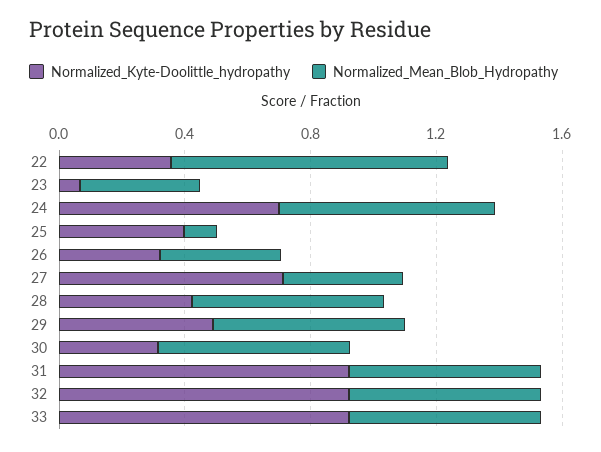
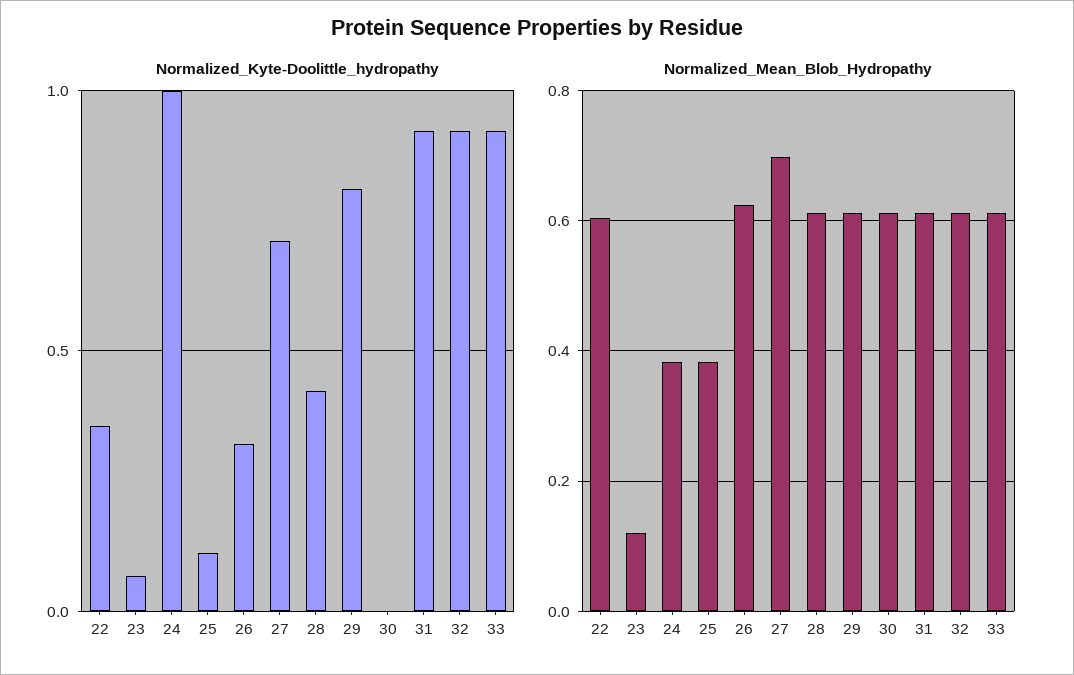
  {
    "Normalized_Kyte-Doolittle_hydropathy": {
      "22": 0.35,
      "23": 0.05,
-     "24": 0.7,
+     "24": 1,
-     "25": 0.4,
+     "25": 0.1,
      "26": 0.3,
      "27": 0.7,
      "28": 0.4,
-     "29": 0.5,
+     "29": 0.8,
-     "30": 0.3,
+     "30": 0,
      "31": 0.9,
      "32": 0.9,
      "33": 0.9
    },
    "Normalized_Mean_Blob_Hydropathy": {
-     "22": 0.9,
+     "22": 0.6,
-     "23": 0.4,
+     "23": 0.12,
-     "24": 0.7,
+     "24": 0.38,
-     "25": 0.1,
+     "25": 0.38,
-     "26": 0.4,
+     "26": 0.62,
-     "27": 0.4,
+     "27": 0.7,
      "28": 0.62,
      "29": 0.62,
      "30": 0.62,
      "31": 0.62,
      "32": 0.62,
      "33": 0.62
    }
  }

